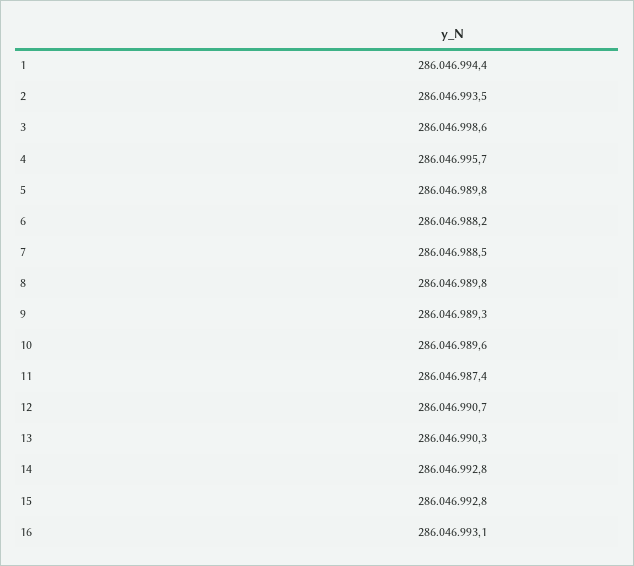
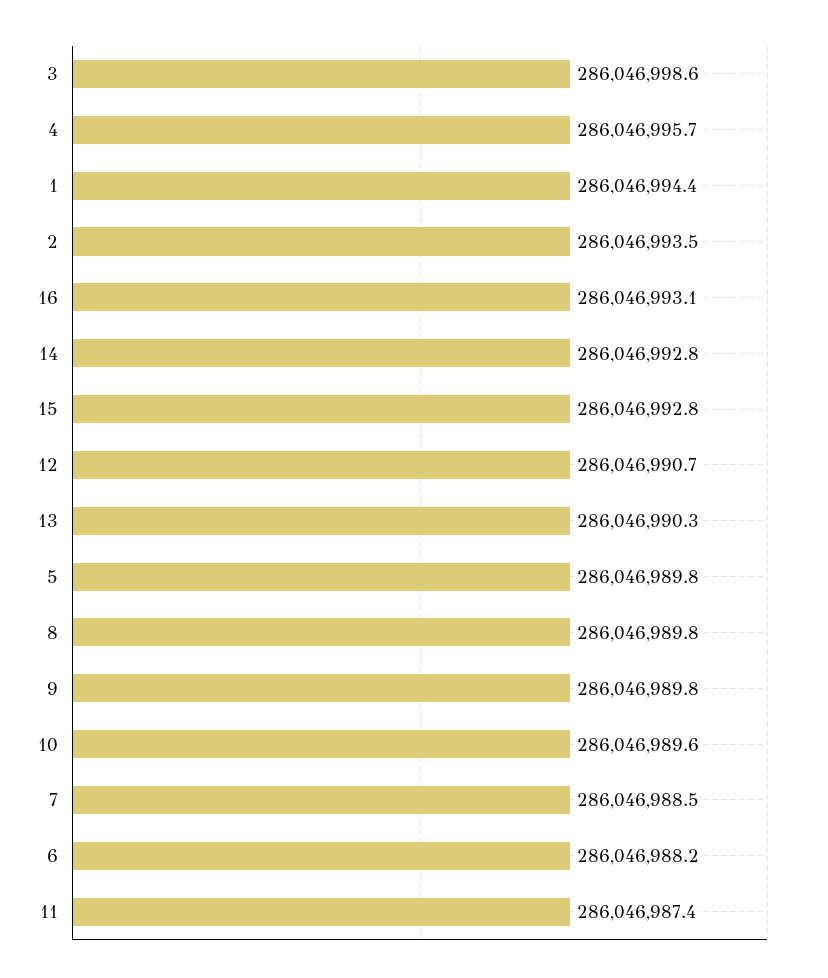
  {
    "1": 286046994.4,
    "2": 286046993.5,
    "3": 286046998.6,
    "4": 286046995.7,
    "5": 286046989.8,
    "6": 286046988.2,
    "7": 286046988.5,
    "8": 286046989.8,
-   "9": 286046989.3,
+   "9": 286046989.8,
    "10": 286046989.6,
    "11": 286046987.4,
    "12": 286046990.7,
    "13": 286046990.3,
    "14": 286046992.8,
    "15": 286046992.8,
    "16": 286046993.1
  }

